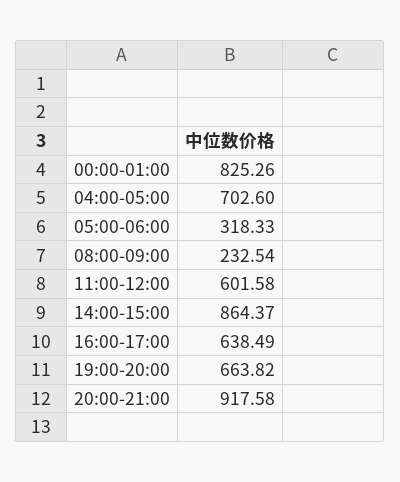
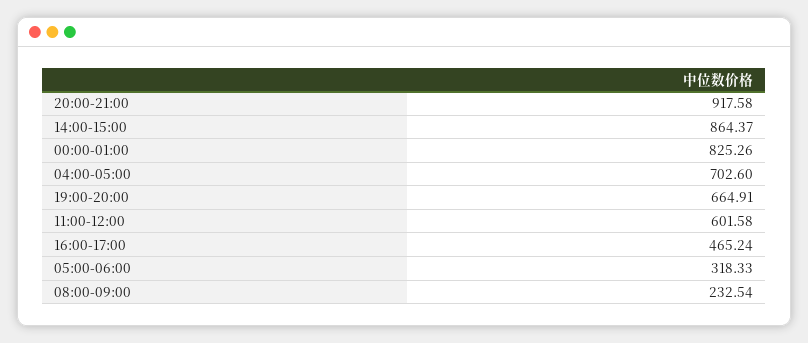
  {
    "00:00-01:00": 825.26,
    "04:00-05:00": 702.6,
    "05:00-06:00": 318.33,
    "08:00-09:00": 232.54,
    "11:00-12:00": 601.58,
    "14:00-15:00": 864.37,
-   "16:00-17:00": 638.49,
+   "16:00-17:00": 465.24,
-   "19:00-20:00": 663.82,
+   "19:00-20:00": 664.91,
    "20:00-21:00": 917.58
  }

